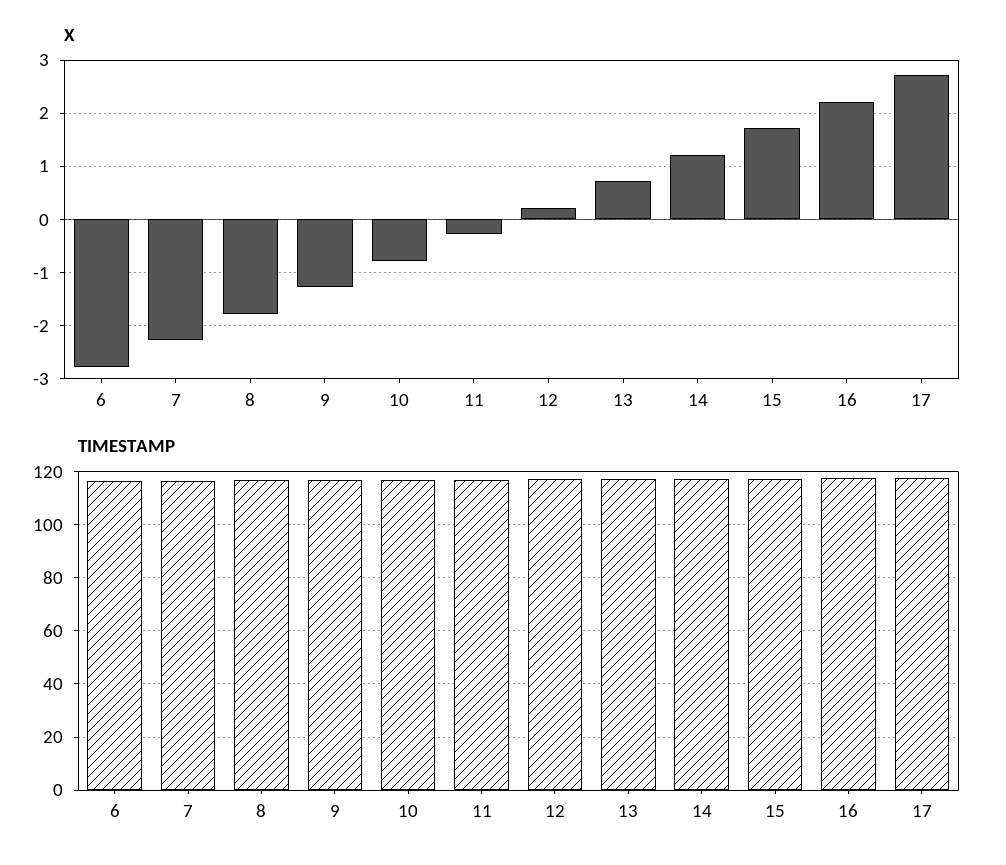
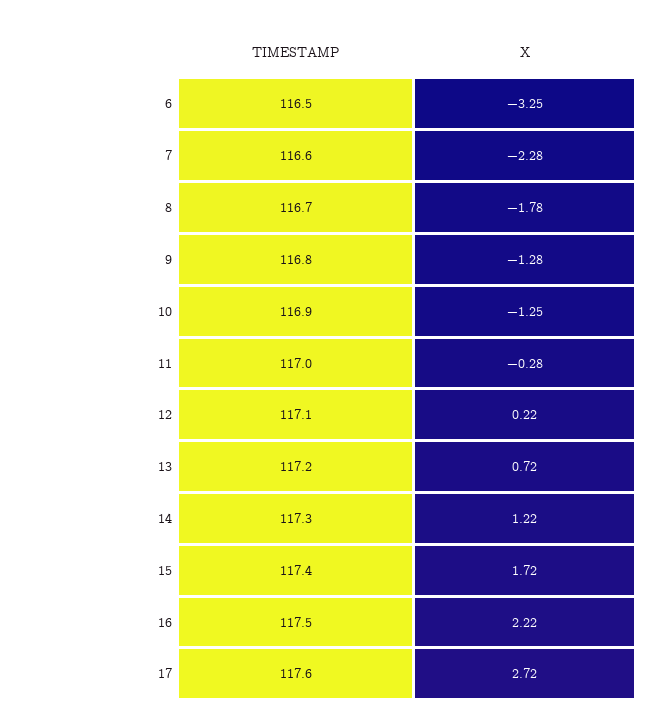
  {
    "X": {
-     "6": -2.8,
+     "6": -3.25,
      "7": -2.28,
      "8": -1.78,
      "9": -1.28,
-     "10": -0.8,
+     "10": -1.25,
      "11": -0.28,
      "12": 0.22,
      "13": 0.72,
      "14": 1.22,
      "15": 1.72,
      "16": 2.22,
      "17": 2.72
    },
    "TIMESTAMP": {
      "6": 116.5,
      "7": 116.6,
      "8": 116.7,
      "9": 116.8,
      "10": 116.9,
      "11": 117,
      "12": 117.1,
      "13": 117.2,
      "14": 117.3,
      "15": 117.4,
      "16": 117.5,
      "17": 117.6
    }
  }

